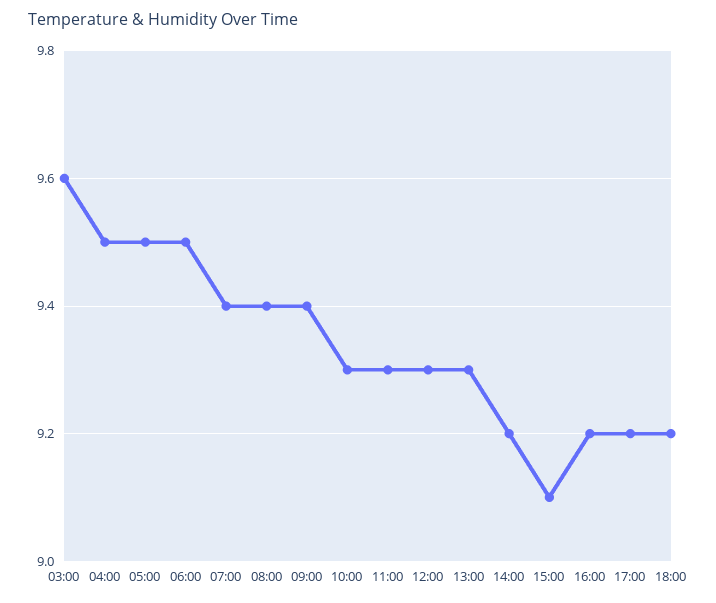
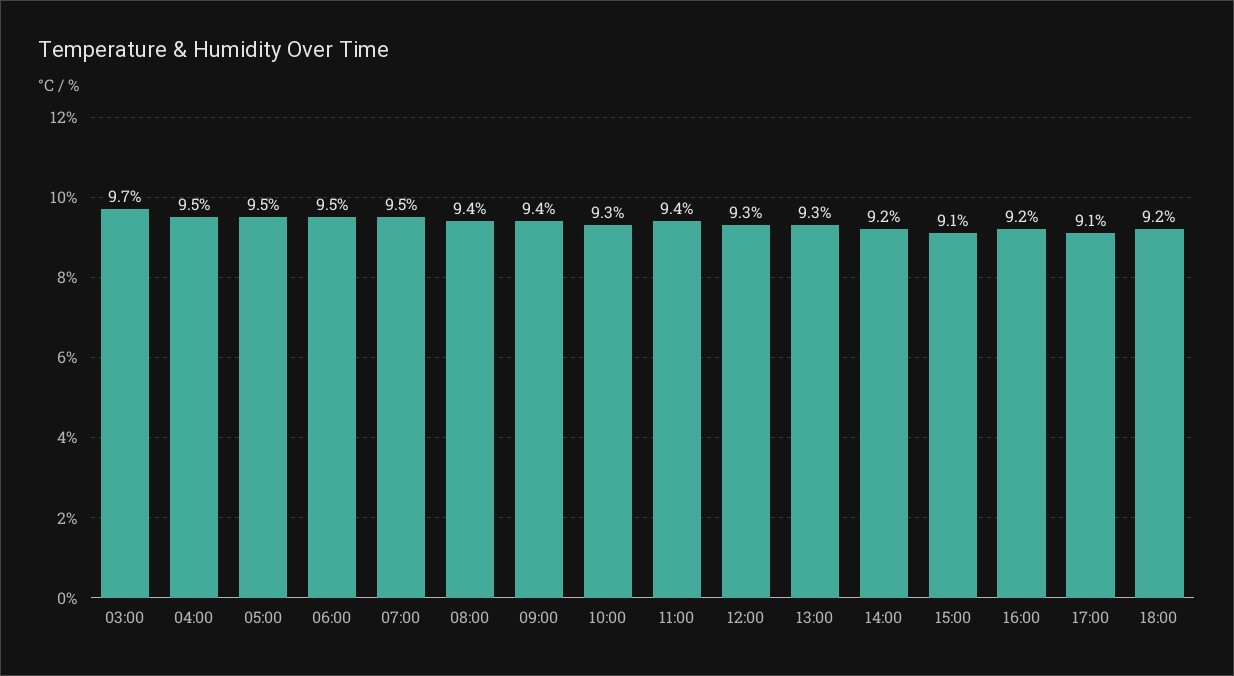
  {
-   "03:00": 9.6,
+   "03:00": 9.7,
    "04:00": 9.5,
    "05:00": 9.5,
    "06:00": 9.5,
-   "07:00": 9.4,
+   "07:00": 9.5,
    "08:00": 9.4,
    "09:00": 9.4,
    "10:00": 9.3,
-   "11:00": 9.3,
+   "11:00": 9.4,
    "12:00": 9.3,
    "13:00": 9.3,
    "14:00": 9.2,
    "15:00": 9.1,
    "16:00": 9.2,
-   "17:00": 9.2,
+   "17:00": 9.1,
    "18:00": 9.2
  }

